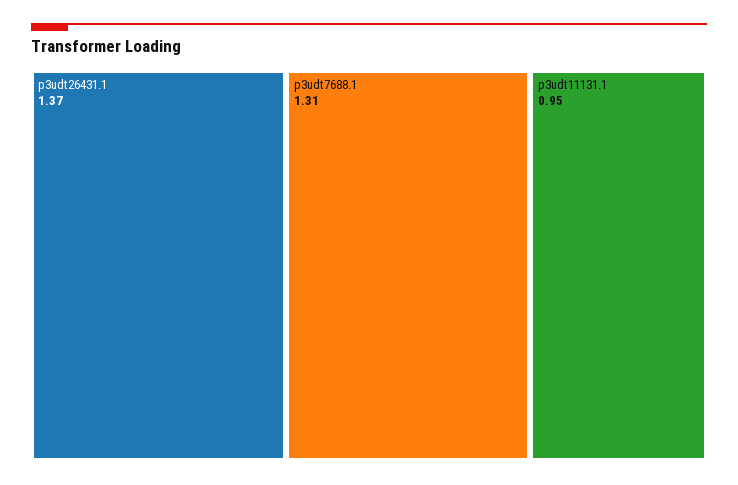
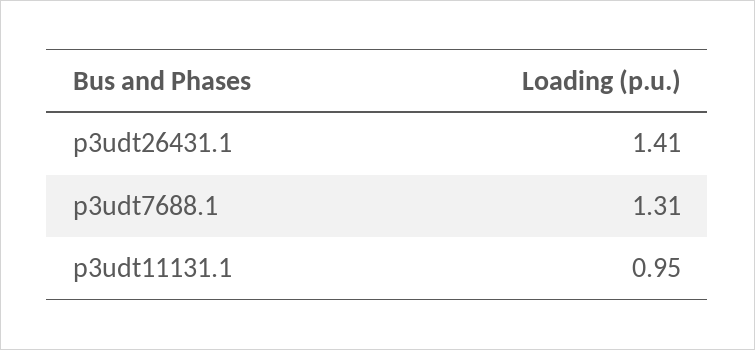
  {
-   "p3udt26431.1": 1.37,
+   "p3udt26431.1": 1.41,
    "p3udt7688.1": 1.31,
    "p3udt11131.1": 0.95
  }

